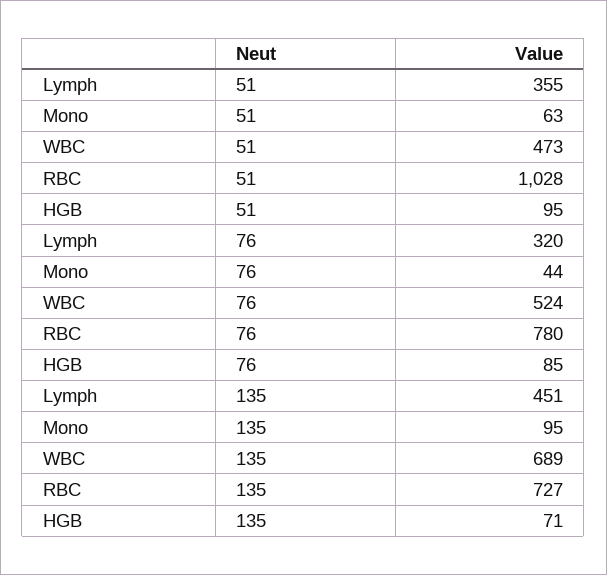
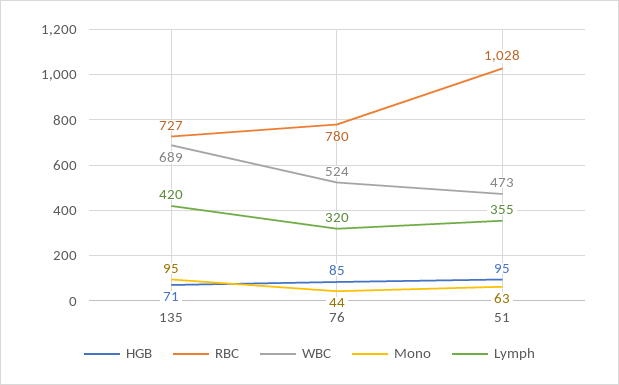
  {
    "Lymph": {
      "51": 355,
      "76": 320,
-     "135": 451
+     "135": 420
    },
    "Mono": {
      "51": 63,
      "76": 44,
      "135": 95
    },
    "WBC": {
      "51": 473,
      "76": 524,
      "135": 689
    },
    "RBC": {
      "51": 1028,
      "76": 780,
      "135": 727
    },
    "HGB": {
      "51": 95,
      "76": 85,
      "135": 71
    }
  }

